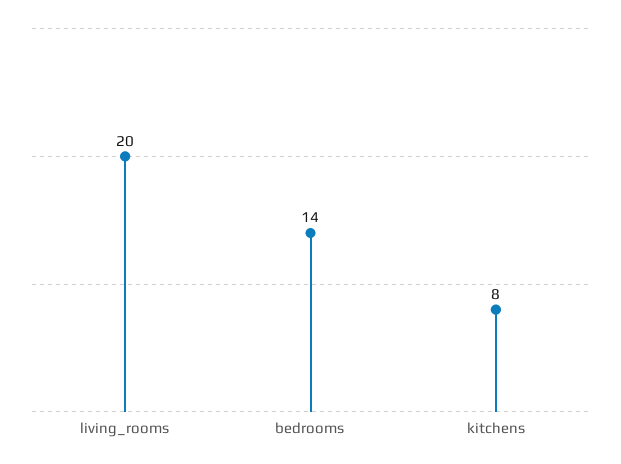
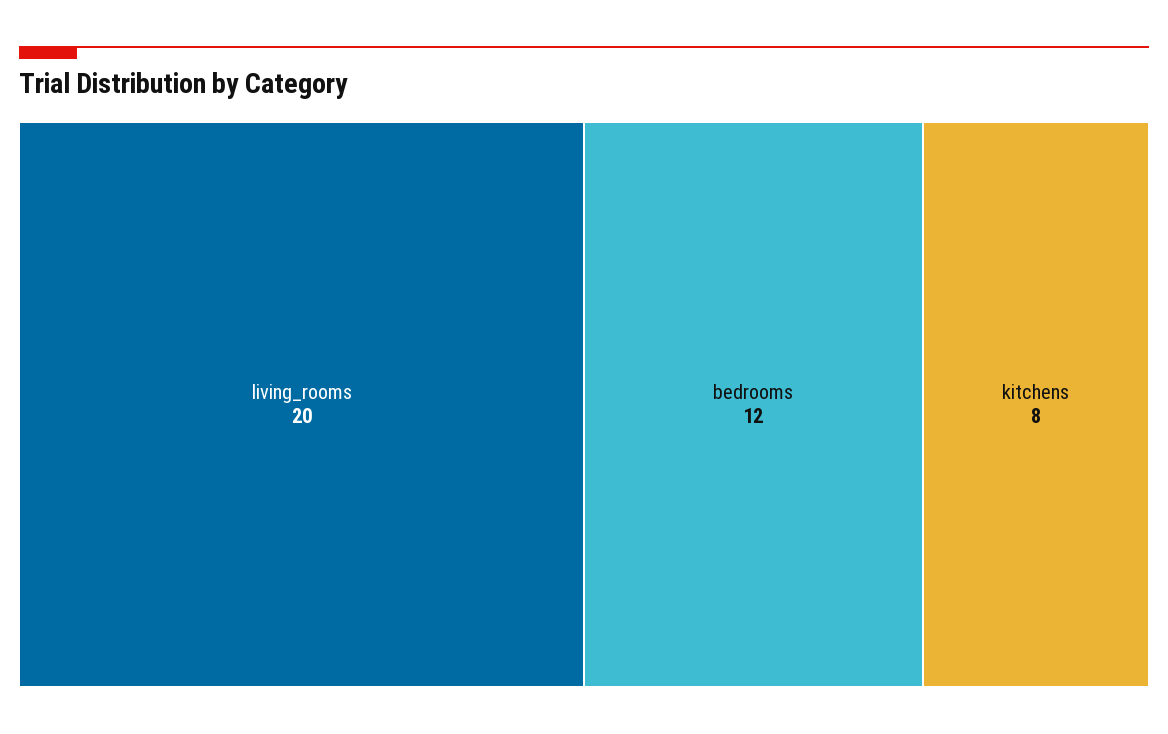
  {
    "living_rooms": 20,
-   "bedrooms": 14,
+   "bedrooms": 12,
    "kitchens": 8
  }

